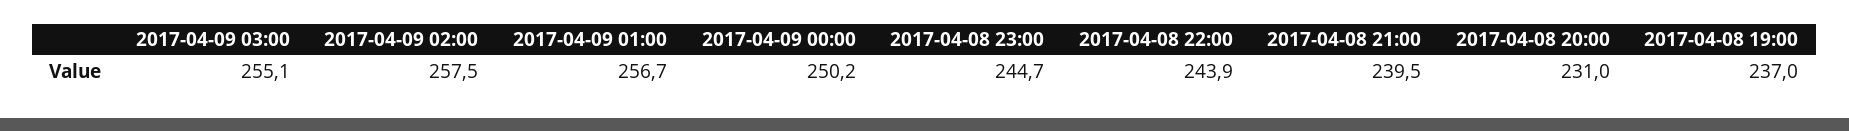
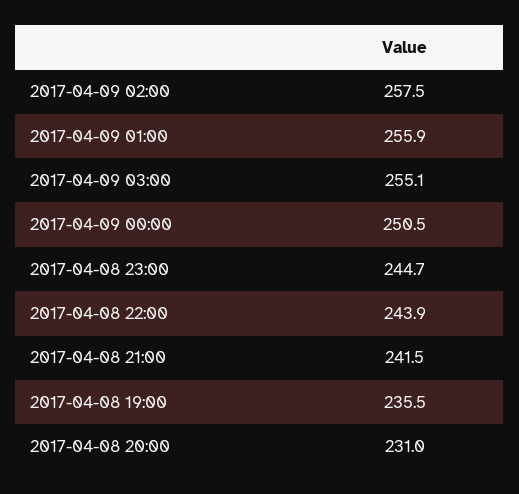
  {
    "2017-04-09 03:00": 255.1,
    "2017-04-09 02:00": 257.5,
-   "2017-04-09 01:00": 256.7,
+   "2017-04-09 01:00": 255.9,
-   "2017-04-09 00:00": 250.2,
+   "2017-04-09 00:00": 250.5,
    "2017-04-08 23:00": 244.7,
    "2017-04-08 22:00": 243.9,
-   "2017-04-08 21:00": 239.5,
+   "2017-04-08 21:00": 241.5,
    "2017-04-08 20:00": 231,
-   "2017-04-08 19:00": 237
+   "2017-04-08 19:00": 235.5
  }

